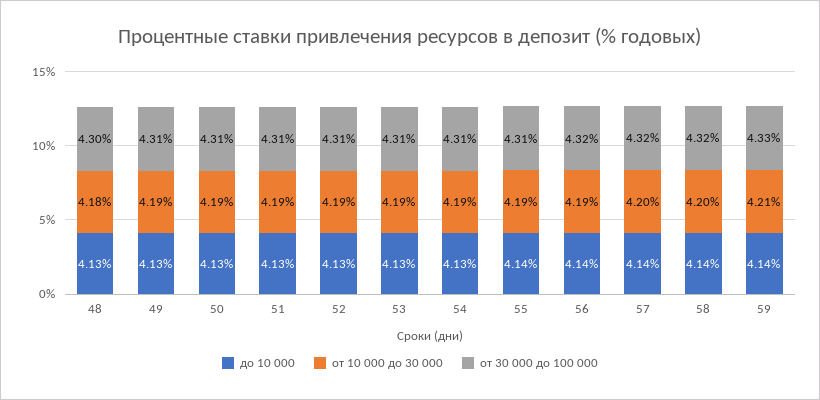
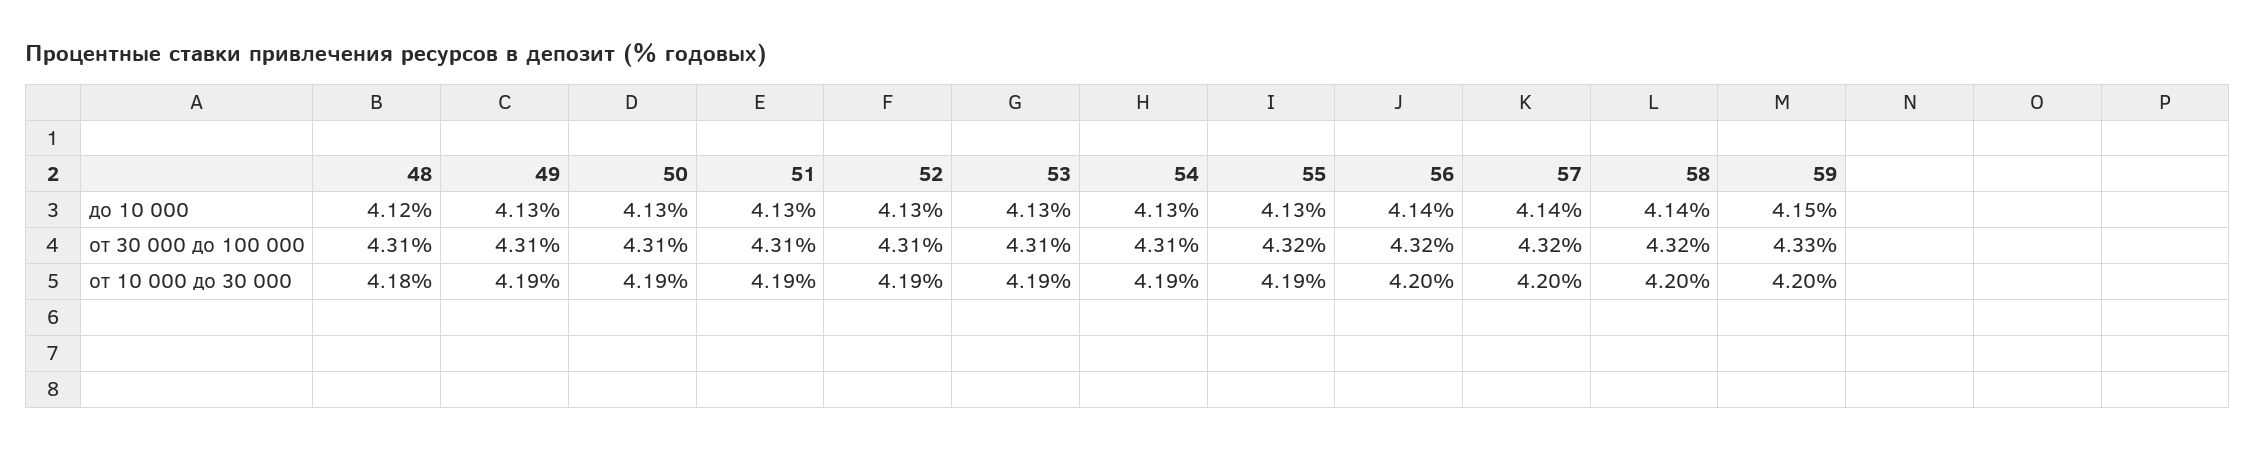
  {
    "до 10 000": {
-     "48": 4.13,
+     "48": 4.12,
      "49": 4.13,
      "50": 4.13,
      "51": 4.13,
      "52": 4.13,
      "53": 4.13,
      "54": 4.13,
-     "55": 4.14,
+     "55": 4.13,
      "56": 4.14,
      "57": 4.14,
      "58": 4.14,
-     "59": 4.14
+     "59": 4.15
    },
    "от 10 000 до 30 000": {
      "48": 4.18,
      "49": 4.19,
      "50": 4.19,
      "51": 4.19,
      "52": 4.19,
      "53": 4.19,
      "54": 4.19,
      "55": 4.19,
-     "56": 4.19,
+     "56": 4.2,
      "57": 4.2,
      "58": 4.2,
-     "59": 4.21
+     "59": 4.2
    },
    "от 30 000 до 100 000": {
-     "48": 4.3,
+     "48": 4.31,
      "49": 4.31,
      "50": 4.31,
      "51": 4.31,
      "52": 4.31,
      "53": 4.31,
      "54": 4.31,
-     "55": 4.31,
+     "55": 4.32,
      "56": 4.32,
      "57": 4.32,
      "58": 4.32,
      "59": 4.33
    }
  }

